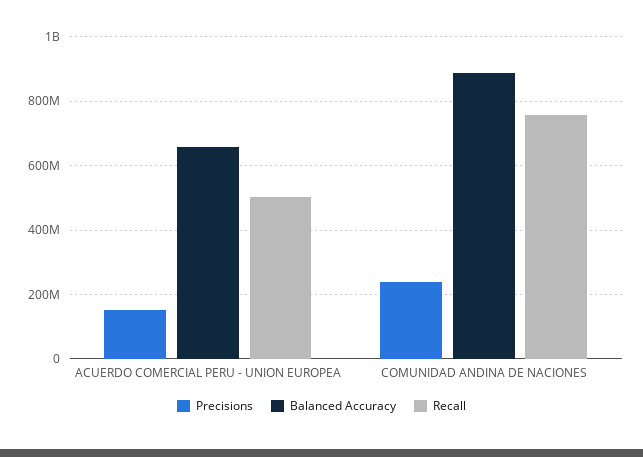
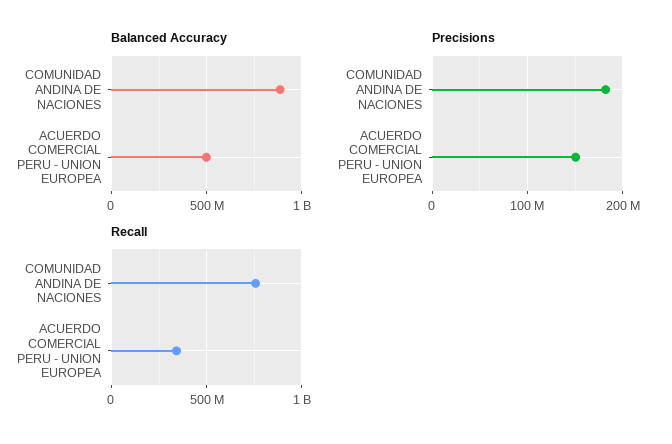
  {
    "Precisions": {
      "ACUERDO COMERCIAL PERU - UNION EUROPEA": 150000000,
-     "COMUNIDAD ANDINA DE NACIONES": 240000000
+     "COMUNIDAD ANDINA DE NACIONES": 180000000
    },
    "Balanced Accuracy": {
-     "ACUERDO COMERCIAL PERU - UNION EUROPEA": 660000000,
+     "ACUERDO COMERCIAL PERU - UNION EUROPEA": 500000000,
      "COMUNIDAD ANDINA DE NACIONES": 880000000
    },
    "Recall": {
-     "ACUERDO COMERCIAL PERU - UNION EUROPEA": 500000000,
+     "ACUERDO COMERCIAL PERU - UNION EUROPEA": 350000000,
      "COMUNIDAD ANDINA DE NACIONES": 760000000
    }
  }

